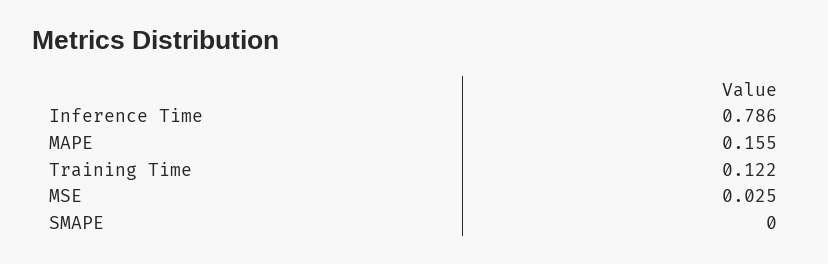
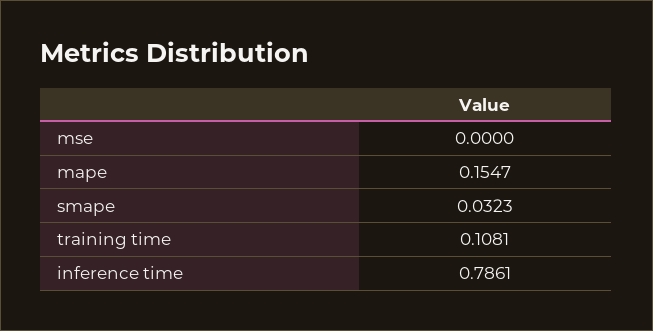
  {
    "Inference Time": 0.7861,
    "MAPE": 0.1547,
-   "Training Time": 0.122,
+   "Training Time": 0.1081,
-   "MSE": 0.025,
+   "MSE": 0,
-   "SMAPE": 0
+   "SMAPE": 0.0323
  }

